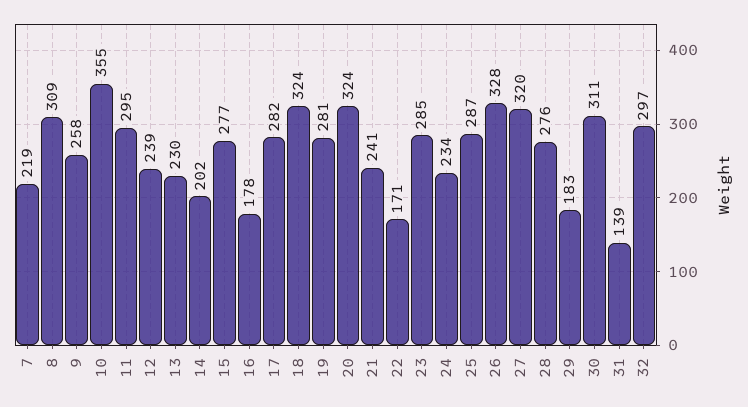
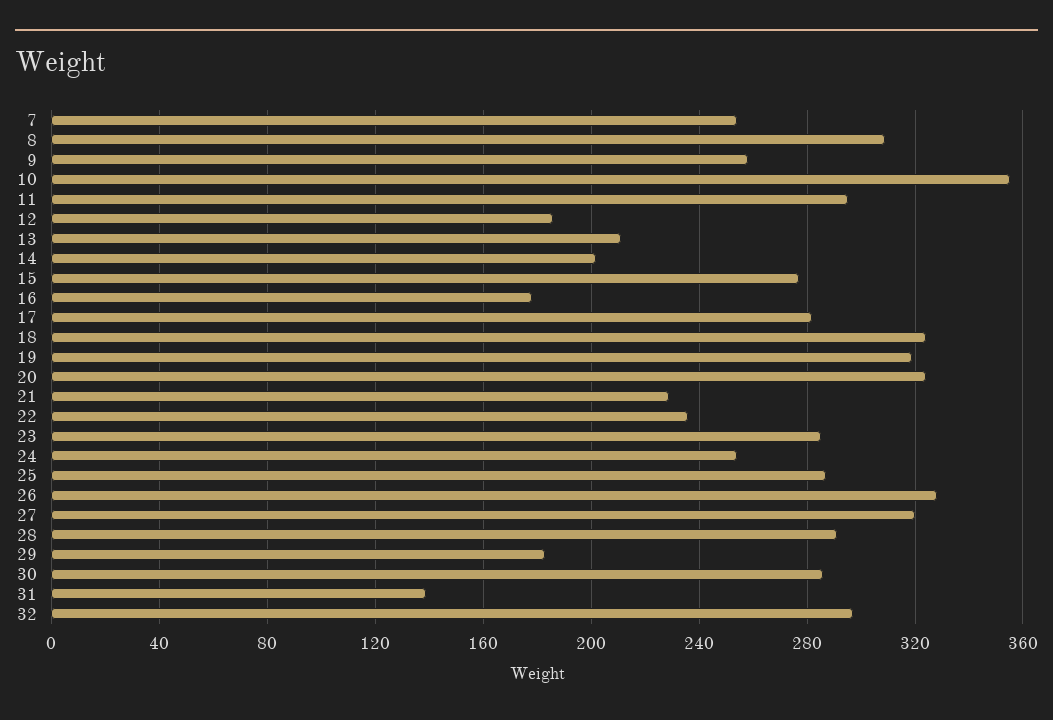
  {
-   "7": 219,
+   "7": 255,
    "8": 309,
    "9": 258,
    "10": 355,
    "11": 295,
-   "12": 239,
+   "12": 185,
-   "13": 230,
+   "13": 210,
    "14": 202,
    "15": 277,
    "16": 178,
    "17": 282,
    "18": 324,
-   "19": 281,
+   "19": 320,
    "20": 324,
-   "21": 241,
+   "21": 230,
-   "22": 171,
+   "22": 235,
    "23": 285,
-   "24": 234,
+   "24": 255,
    "25": 287,
    "26": 328,
    "27": 320,
-   "28": 276,
+   "28": 290,
    "29": 183,
-   "30": 311,
+   "30": 285,
    "31": 139,
    "32": 297
  }

